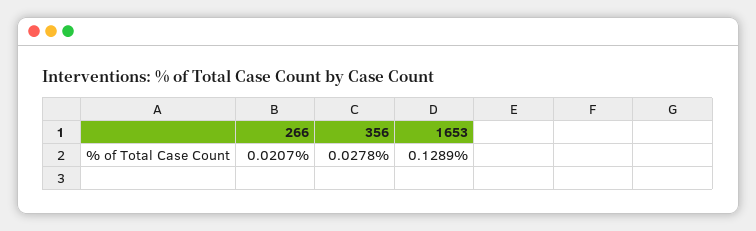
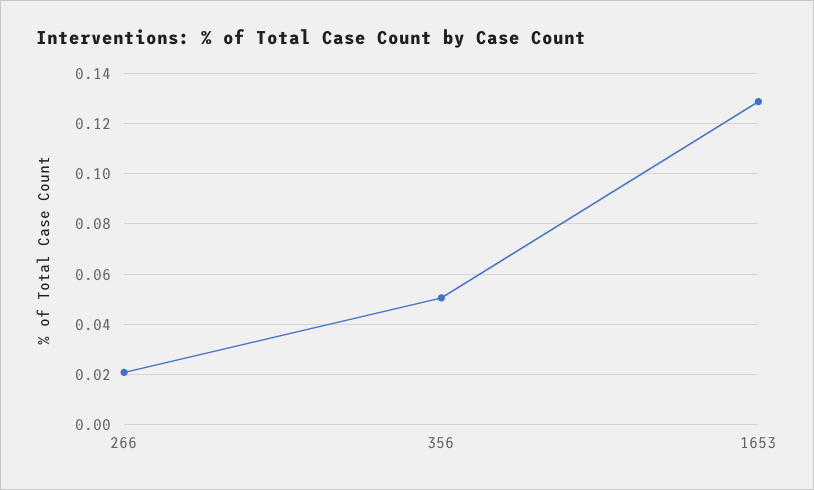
  {
    "266": 0.0207,
-   "356": 0.0278,
+   "356": 0.05,
    "1653": 0.1289
  }

